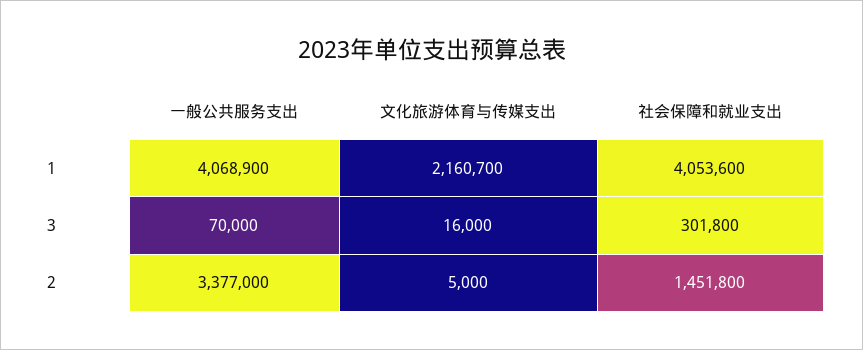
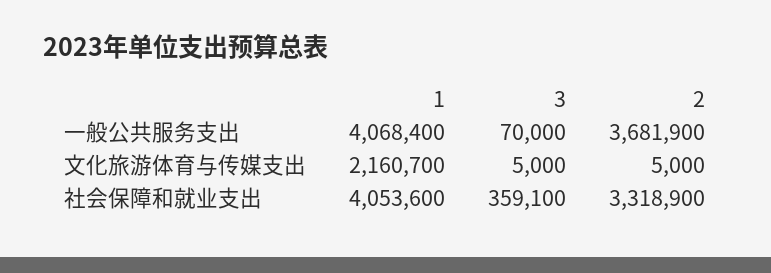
  {
    "一般公共服务支出": {
-     "1": 4068900,
+     "1": 4068400,
      "3": 70000,
-     "2": 3377000
+     "2": 3681900
    },
    "文化旅游体育与传媒支出": {
      "1": 2160700,
-     "3": 16000,
+     "3": 5000,
      "2": 5000
    },
    "社会保障和就业支出": {
      "1": 4053600,
-     "3": 301800,
+     "3": 359100,
-     "2": 1451800
+     "2": 3318900
    }
  }

